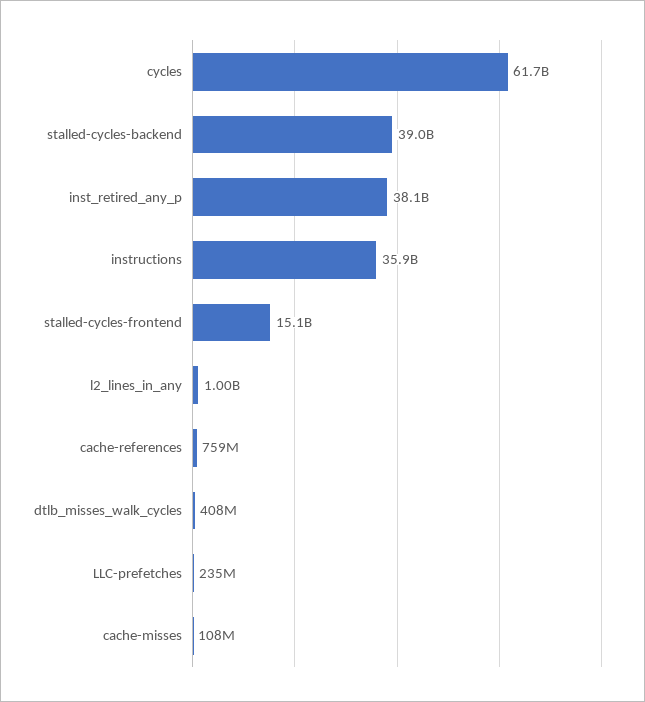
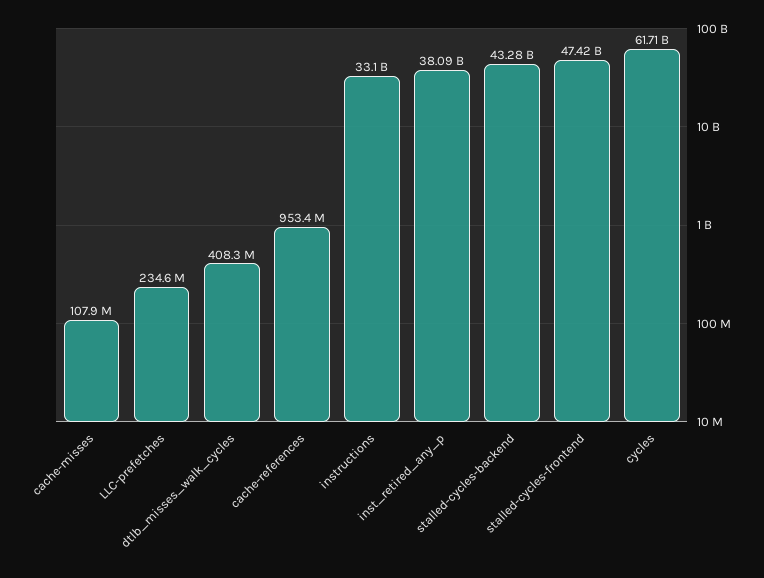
  {
    "cycles": 61710000000,
-   "stalled-cycles-backend": 39000000000,
+   "stalled-cycles-backend": 43280000000,
    "inst_retired_any_p": 38090000000,
-   "instructions": 35900000000,
+   "instructions": 33100000000,
-   "stalled-cycles-frontend": 15100000000,
+   "stalled-cycles-frontend": 47420000000,
-   "l2_lines_in_any": 1000000000,
-   "cache-references": 759000000,
+   "cache-references": 953400000,
    "dtlb_misses_walk_cycles": 408300000,
    "LLC-prefetches": 234600000,
    "cache-misses": 107900000
  }

